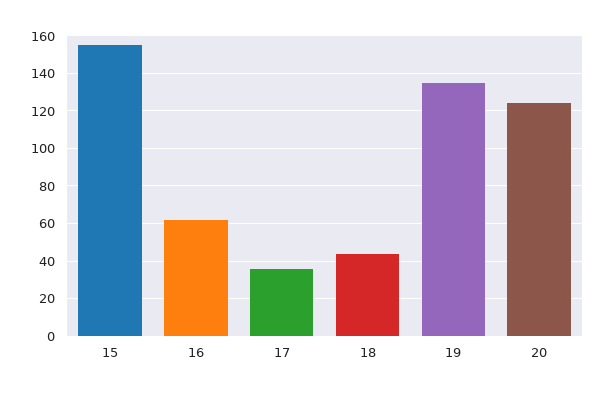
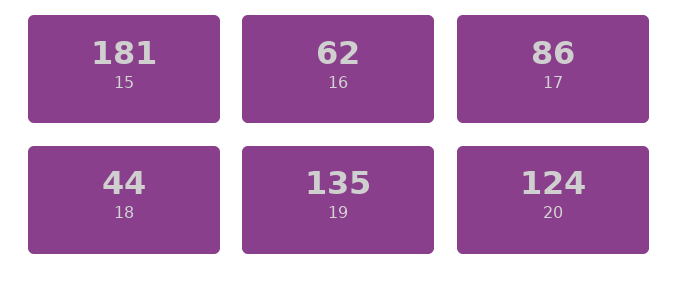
  {
-   "15": 155,
+   "15": 181,
    "16": 62,
-   "17": 35,
+   "17": 86,
    "18": 44,
    "19": 135,
    "20": 124
  }

